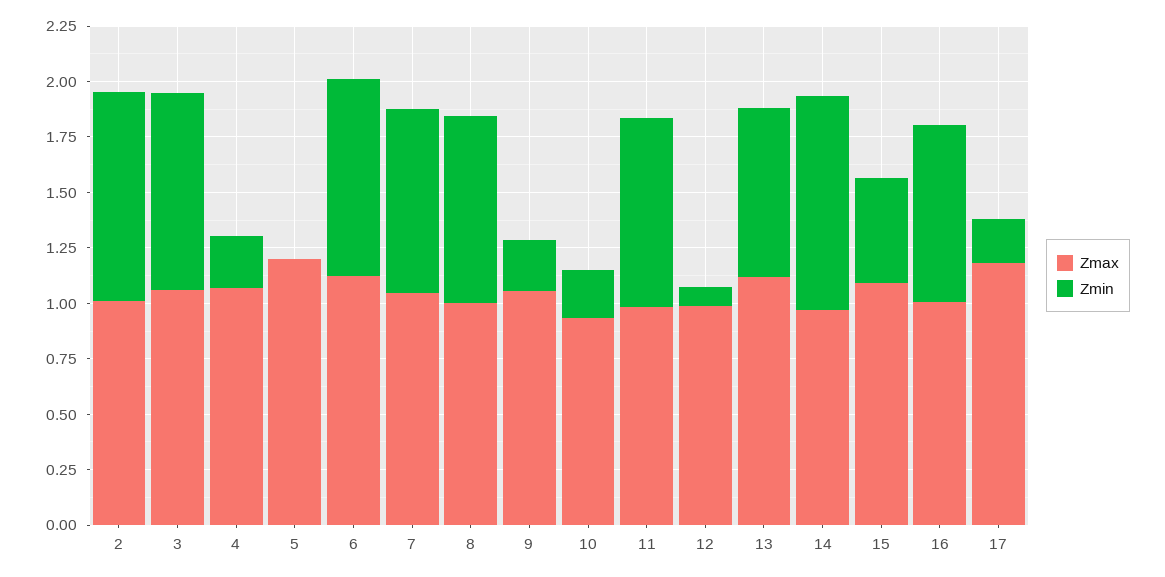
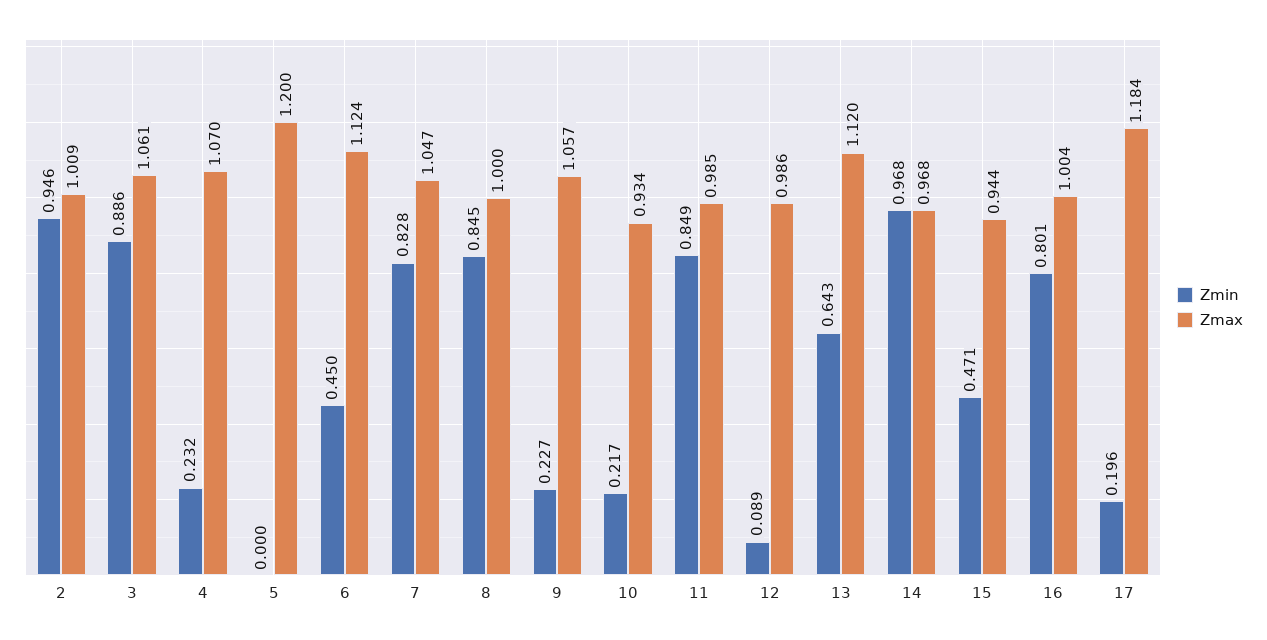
  {
    "Zmax": {
      "2": 1.009,
      "3": 1.061,
      "4": 1.07,
      "5": 1.2,
      "6": 1.124,
      "7": 1.047,
      "8": 1,
      "9": 1.057,
      "10": 0.934,
      "11": 0.985,
      "12": 0.986,
      "13": 1.12,
      "14": 0.968,
-     "15": 1.1,
+     "15": 0.944,
      "16": 1.004,
      "17": 1.184
    },
    "Zmin": {
      "2": 0.946,
      "3": 0.886,
      "4": 0.232,
      "5": 0,
-     "6": 0.9,
+     "6": 0.45,
      "7": 0.828,
      "8": 0.845,
      "9": 0.227,
      "10": 0.217,
      "11": 0.849,
      "12": 0.089,
-     "13": 0.75,
+     "13": 0.643,
      "14": 0.968,
      "15": 0.471,
      "16": 0.801,
      "17": 0.196
    }
  }

